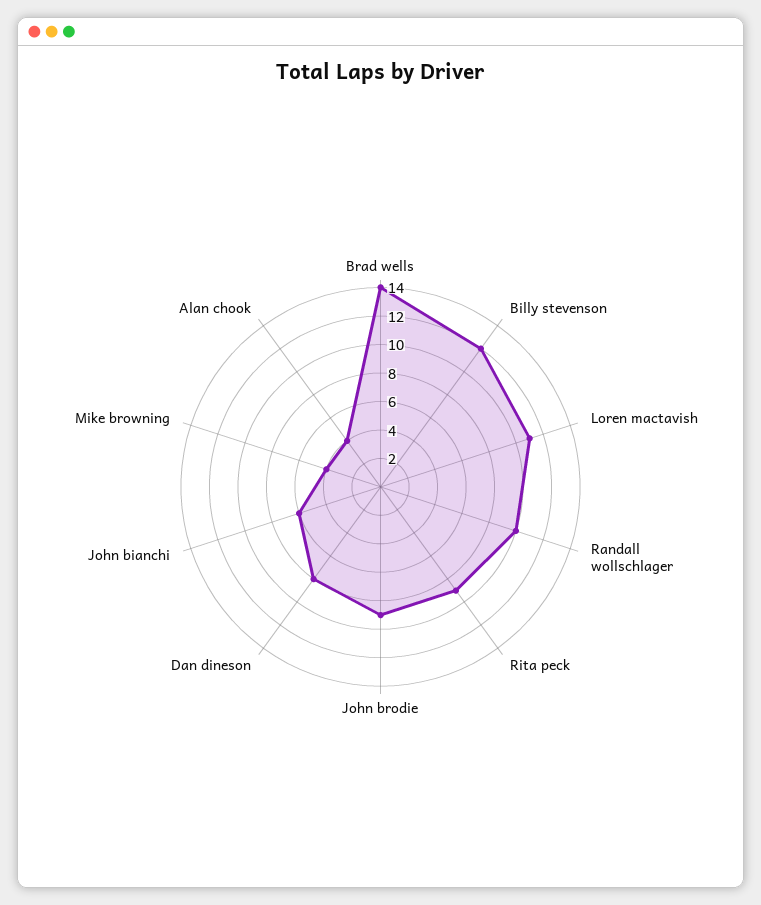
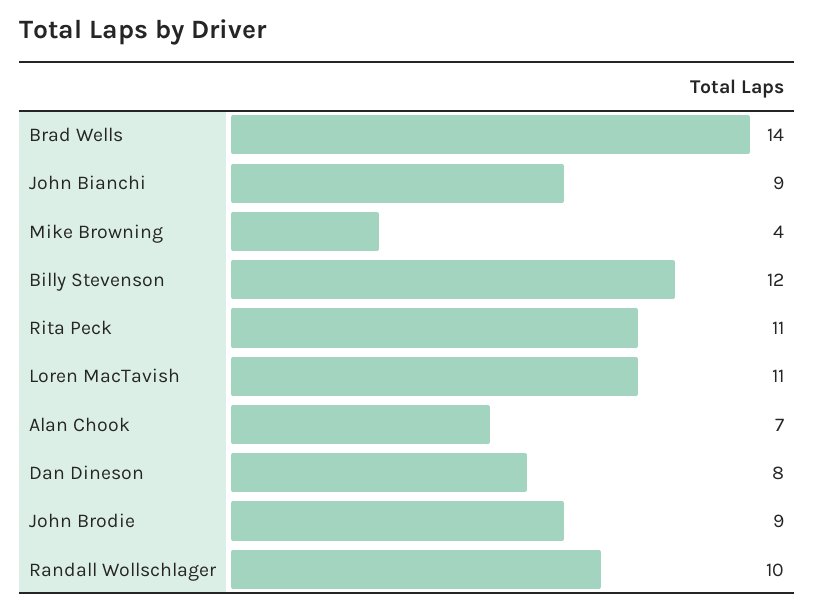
  {
    "Brad wells": 14,
    "Billy stevenson": 12,
    "Loren mactavish": 11,
    "Randall wollschlager": 10,
-   "Rita peck": 9,
+   "Rita peck": 11,
    "John brodie": 9,
    "Dan dineson": 8,
-   "John bianchi": 6,
+   "John bianchi": 9,
    "Mike browning": 4,
-   "Alan chook": 4
+   "Alan chook": 7
  }

